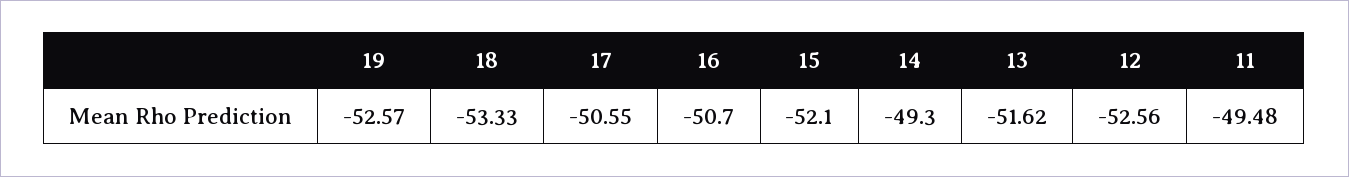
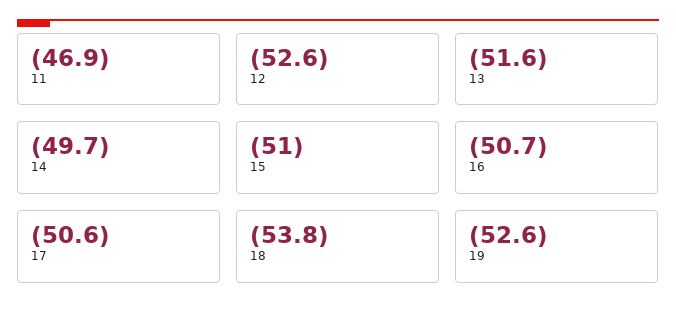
  {
    "19": -52.57,
-   "18": -53.33,
+   "18": -53.8,
    "17": -50.55,
    "16": -50.7,
-   "15": -52.1,
+   "15": -51,
-   "14": -49.3,
+   "14": -49.7,
    "13": -51.62,
    "12": -52.56,
-   "11": -49.48
+   "11": -46.9
  }

